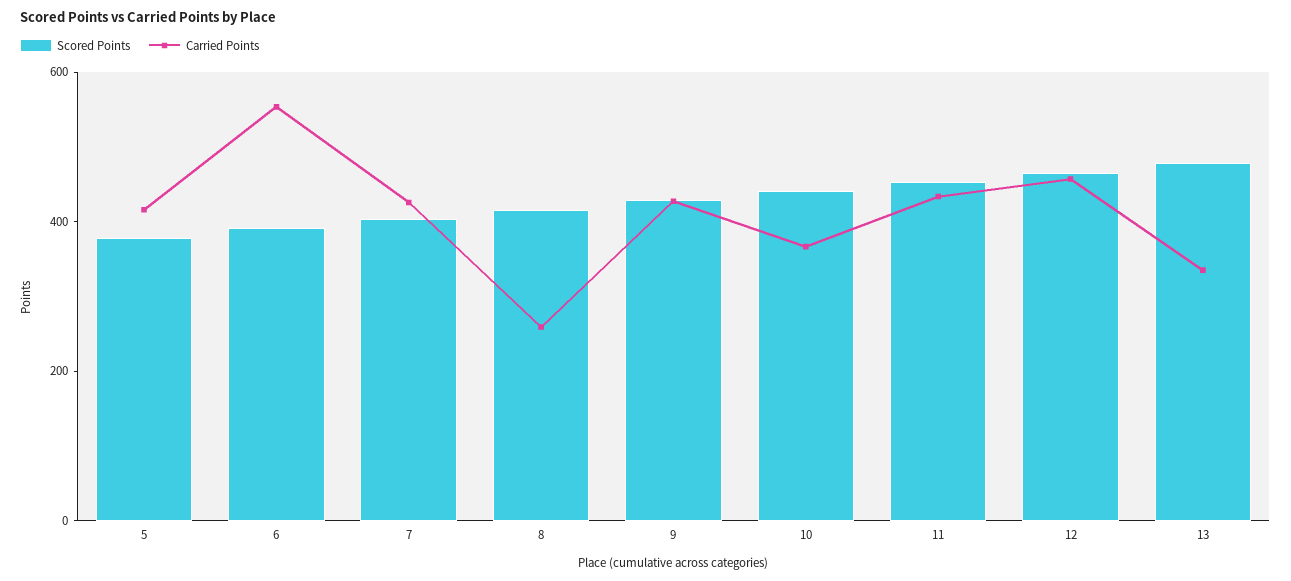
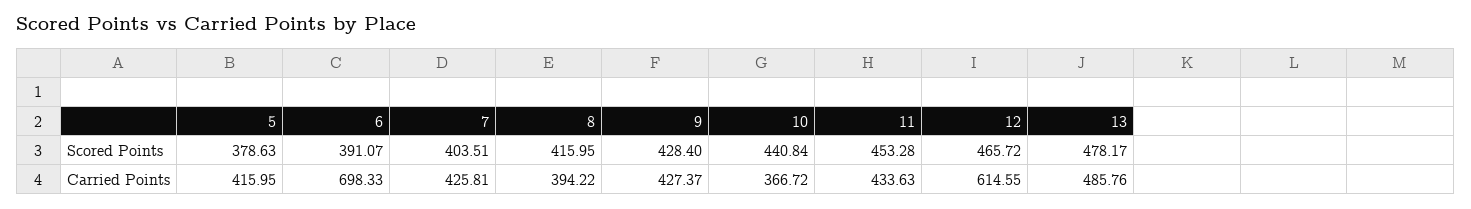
  {
    "Scored Points": {
      "5": 378.63,
      "6": 391.07,
      "7": 403.51,
      "8": 415.95,
      "9": 428.4,
      "10": 440.84,
      "11": 453.28,
      "12": 465.72,
      "13": 478.17
    },
    "Carried Points": {
      "5": 415.95,
-     "6": 550,
+     "6": 698.33,
      "7": 425.81,
-     "8": 250,
+     "8": 394.22,
      "9": 427.37,
      "10": 366.72,
      "11": 433.63,
-     "12": 450,
+     "12": 614.55,
-     "13": 350
+     "13": 485.76
    }
  }

